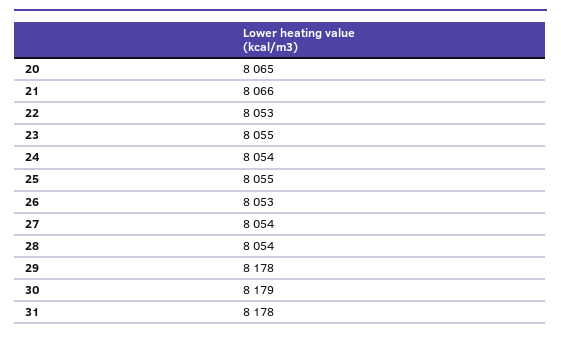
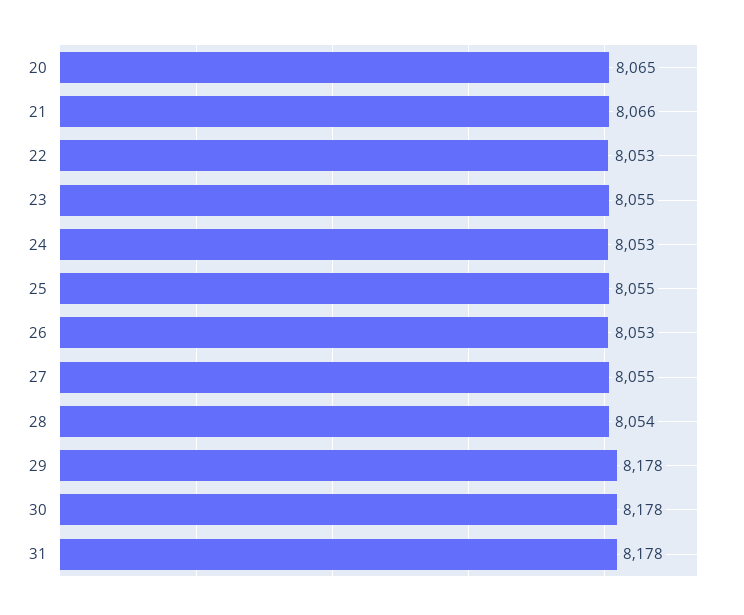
  {
    "20": 8065,
    "21": 8066,
    "22": 8053,
    "23": 8055,
-   "24": 8054,
+   "24": 8053,
    "25": 8055,
    "26": 8053,
-   "27": 8054,
+   "27": 8055,
    "28": 8054,
    "29": 8178,
-   "30": 8179,
+   "30": 8178,
    "31": 8178
  }

